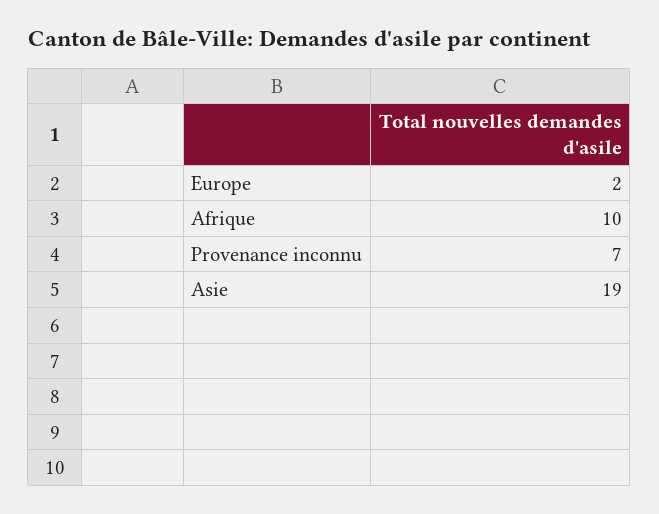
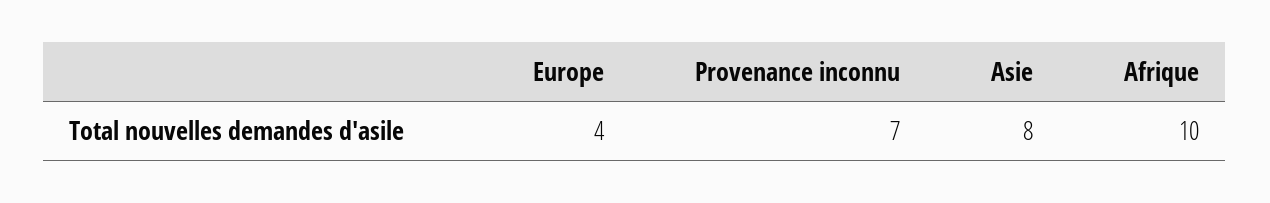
  {
-   "Europe": 2,
+   "Europe": 4,
    "Afrique": 10,
    "Provenance inconnu": 7,
-   "Asie": 19
+   "Asie": 8
  }

